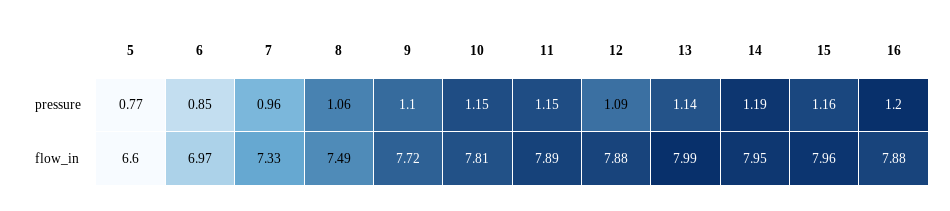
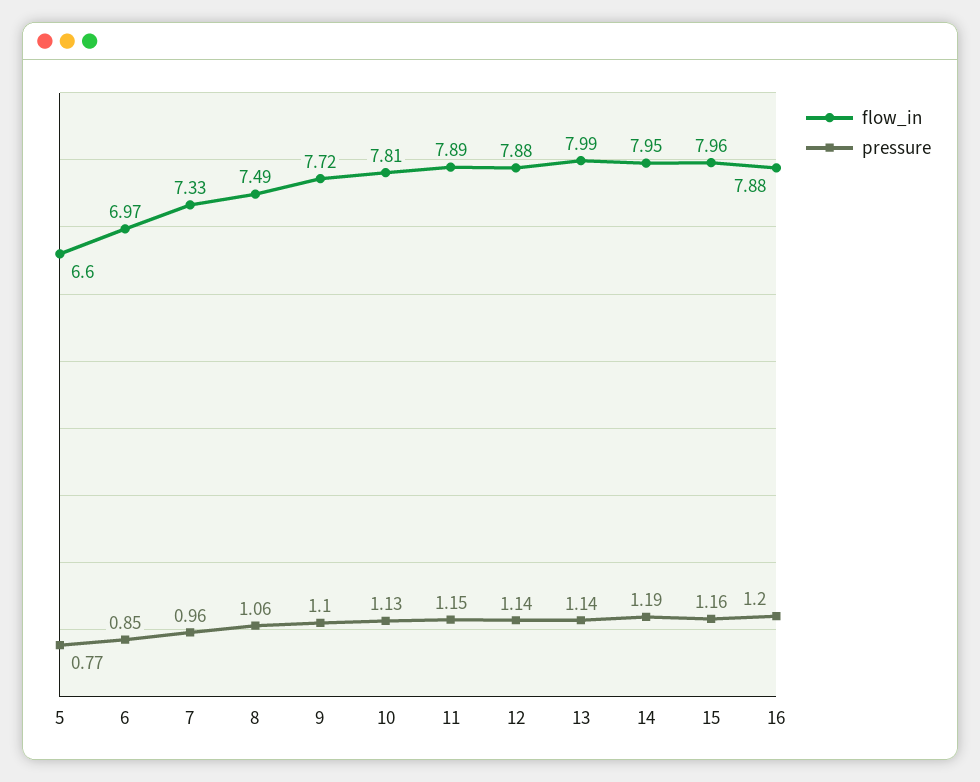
  {
    "pressure": {
      "5": 0.77,
      "6": 0.85,
      "7": 0.96,
      "8": 1.06,
      "9": 1.1,
-     "10": 1.15,
+     "10": 1.13,
      "11": 1.15,
-     "12": 1.09,
+     "12": 1.14,
      "13": 1.14,
      "14": 1.19,
      "15": 1.16,
      "16": 1.2
    },
    "flow_in": {
      "5": 6.6,
      "6": 6.97,
      "7": 7.33,
      "8": 7.49,
      "9": 7.72,
      "10": 7.81,
      "11": 7.89,
      "12": 7.88,
      "13": 7.99,
      "14": 7.95,
      "15": 7.96,
      "16": 7.88
    }
  }

